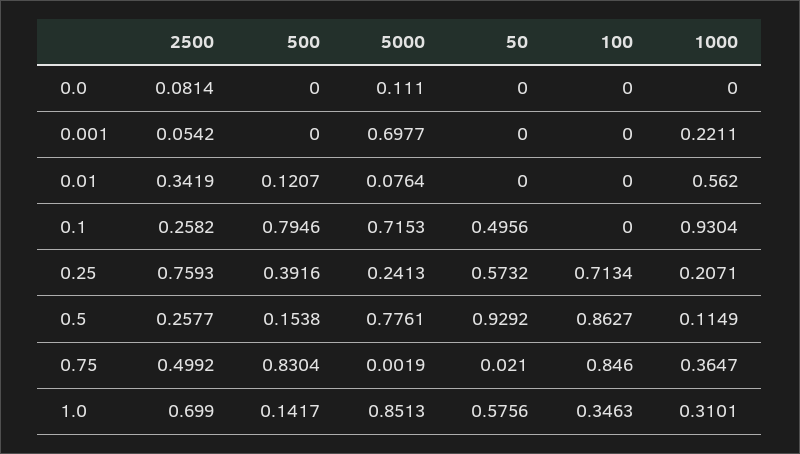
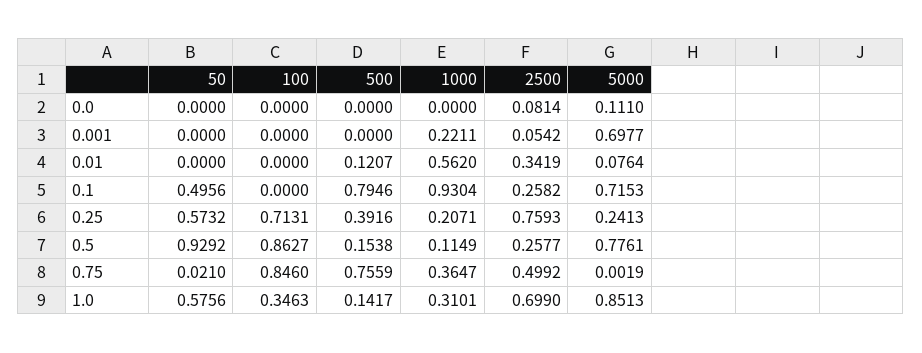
  {
    "2500": {
      "0.0": 0.0814,
      "0.001": 0.0542,
      "0.01": 0.3419,
      "0.1": 0.2582,
      "0.25": 0.7593,
      "0.5": 0.2577,
      "0.75": 0.4992,
      "1.0": 0.699
    },
    "500": {
      "0.0": 0,
      "0.001": 0,
      "0.01": 0.1207,
      "0.1": 0.7946,
      "0.25": 0.3916,
      "0.5": 0.1538,
-     "0.75": 0.8304,
+     "0.75": 0.7559,
      "1.0": 0.1417
    },
    "5000": {
      "0.0": 0.111,
      "0.001": 0.6977,
      "0.01": 0.0764,
      "0.1": 0.7153,
      "0.25": 0.2413,
      "0.5": 0.7761,
      "0.75": 0.0019,
      "1.0": 0.8513
    },
    "50": {
      "0.0": 0,
      "0.001": 0,
      "0.01": 0,
      "0.1": 0.4956,
      "0.25": 0.5732,
      "0.5": 0.9292,
      "0.75": 0.021,
      "1.0": 0.5756
    },
    "100": {
      "0.0": 0,
      "0.001": 0,
      "0.01": 0,
      "0.1": 0,
-     "0.25": 0.7134,
+     "0.25": 0.7131,
      "0.5": 0.8627,
      "0.75": 0.846,
      "1.0": 0.3463
    },
    "1000": {
      "0.0": 0,
      "0.001": 0.2211,
      "0.01": 0.562,
      "0.1": 0.9304,
      "0.25": 0.2071,
      "0.5": 0.1149,
      "0.75": 0.3647,
      "1.0": 0.3101
    }
  }

